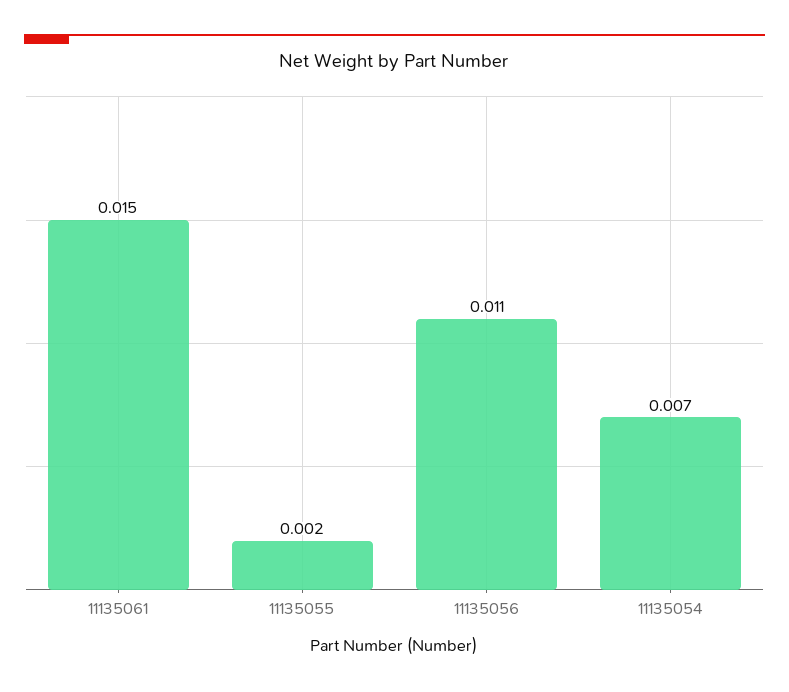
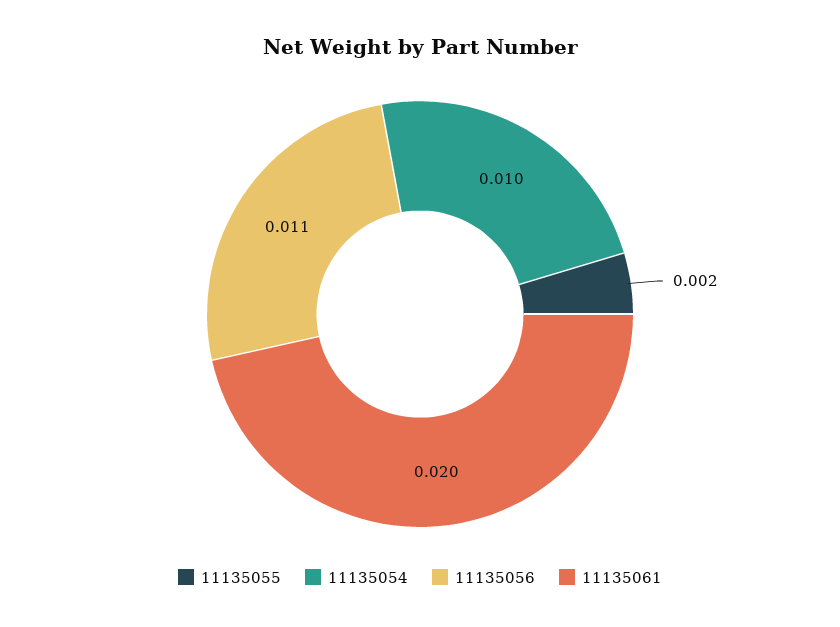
  {
-   "11135061": 0.015,
+   "11135061": 0.02,
    "11135055": 0.002,
    "11135056": 0.011,
-   "11135054": 0.007
+   "11135054": 0.01
  }

